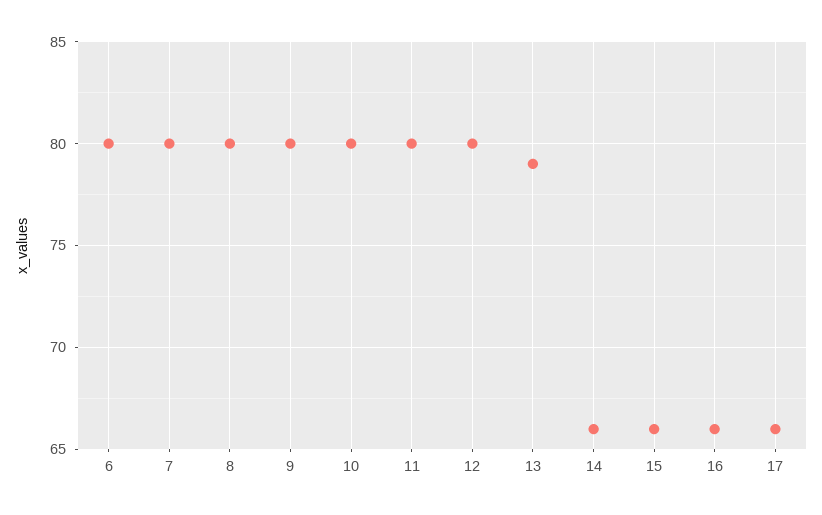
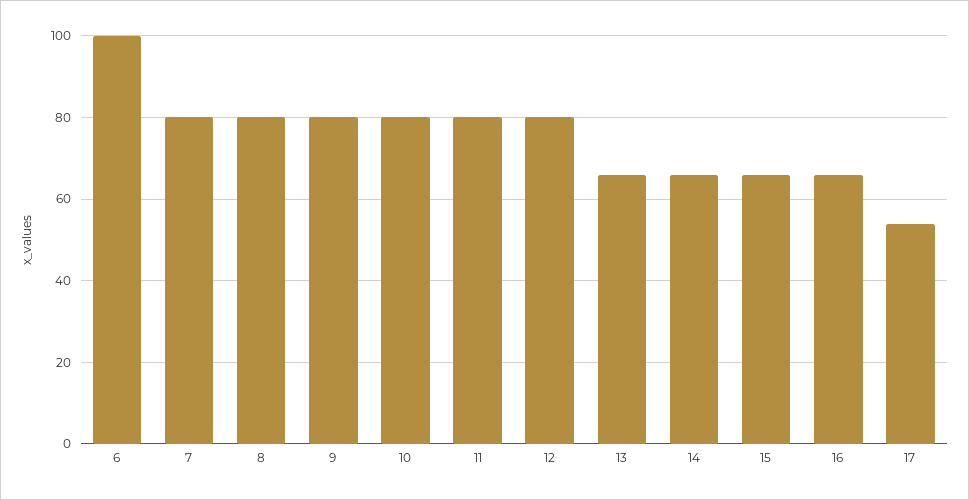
  {
-   "6": 80,
+   "6": 100,
    "7": 80,
    "8": 80,
    "9": 80,
    "10": 80,
    "11": 80,
    "12": 80,
-   "13": 79,
+   "13": 65,
    "14": 66,
    "15": 66,
    "16": 66,
-   "17": 66
+   "17": 55
  }

